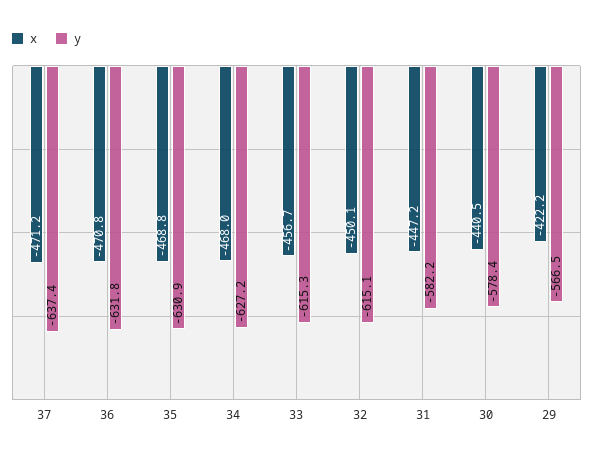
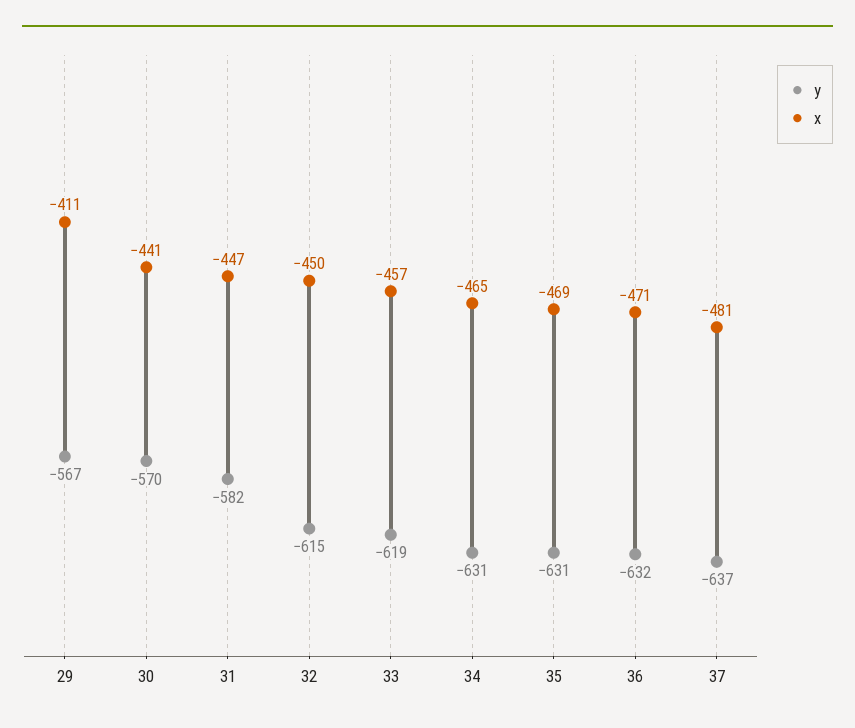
  {
    "x": {
-     "37": -471.2,
+     "37": -481,
      "36": -470.8,
      "35": -468.8,
-     "34": -468,
+     "34": -465,
      "33": -456.7,
      "32": -450.1,
      "31": -447.2,
      "30": -440.5,
-     "29": -422.2
+     "29": -411
    },
    "y": {
      "37": -637.4,
      "36": -631.8,
      "35": -630.9,
-     "34": -627.2,
+     "34": -631,
-     "33": -615.3,
+     "33": -619,
      "32": -615.1,
      "31": -582.2,
-     "30": -578.4,
+     "30": -570,
      "29": -566.5
    }
  }

